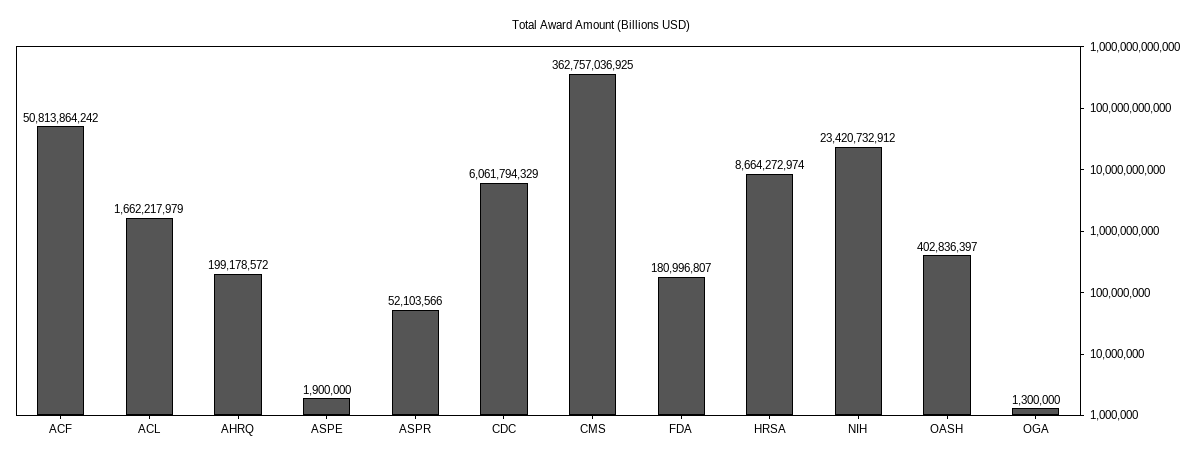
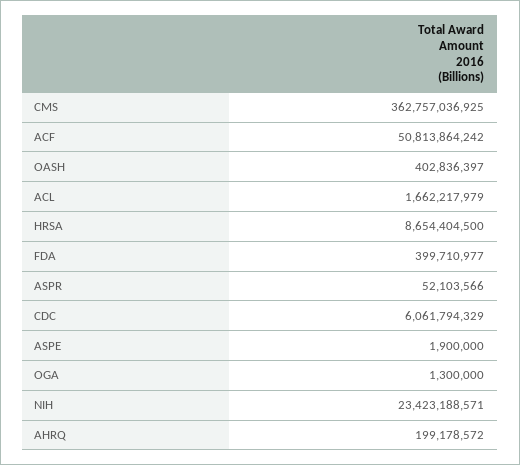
  {
    "ACF": 50813864242,
    "ACL": 1662217979,
    "AHRQ": 199178572,
    "ASPE": 1900000,
    "ASPR": 52103566,
    "CDC": 6061794329,
    "CMS": 362757036925,
-   "FDA": 180996807,
+   "FDA": 399710977,
-   "HRSA": 8664272974,
+   "HRSA": 8654404500,
-   "NIH": 23420732912,
+   "NIH": 23423188571,
    "OASH": 402836397,
    "OGA": 1300000
  }

